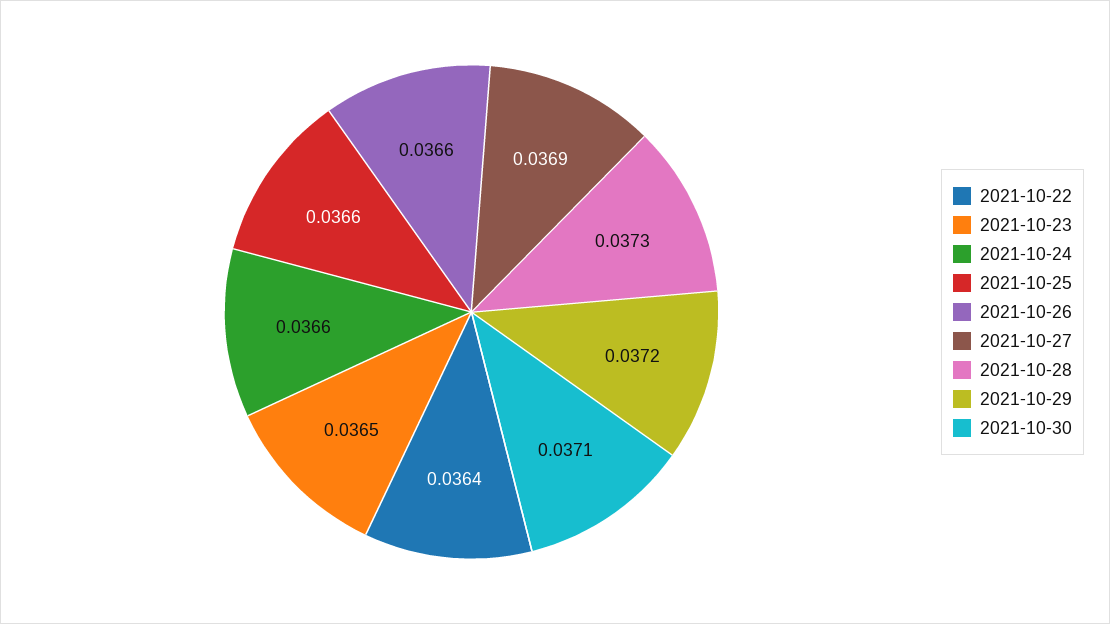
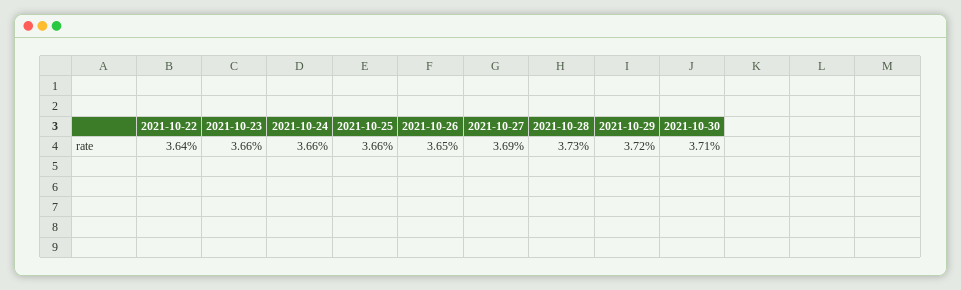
  {
    "2021-10-22": 0.0364,
-   "2021-10-23": 0.0365,
+   "2021-10-23": 0.0366,
    "2021-10-24": 0.0366,
    "2021-10-25": 0.0366,
-   "2021-10-26": 0.0366,
+   "2021-10-26": 0.0365,
    "2021-10-27": 0.0369,
    "2021-10-28": 0.0373,
    "2021-10-29": 0.0372,
    "2021-10-30": 0.0371
  }

